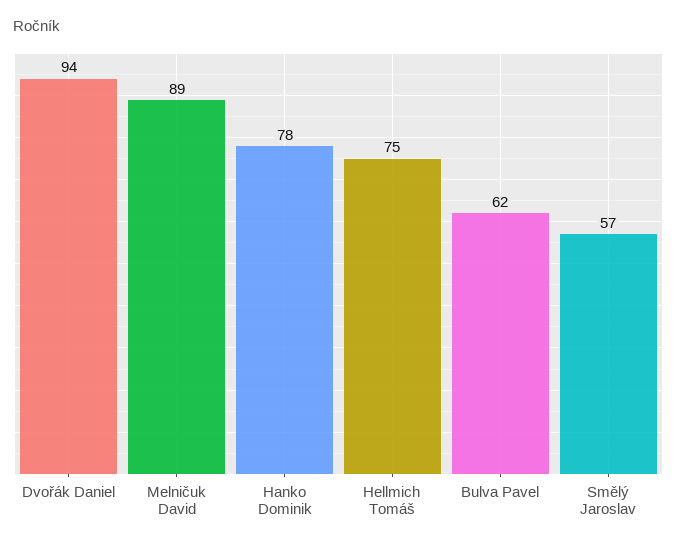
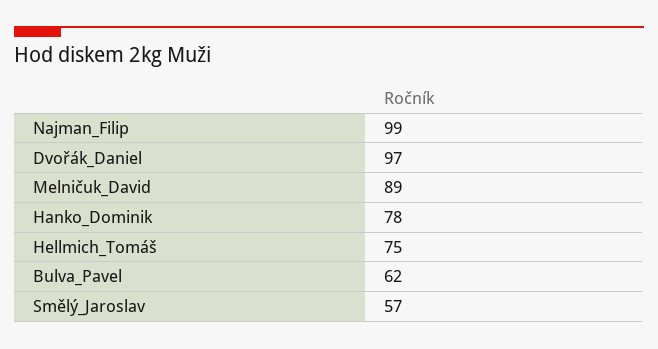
  {
-   "Dvořák Daniel": 94,
+   "Dvořák Daniel": 97,
    "Melničuk David": 89,
    "Hanko Dominik": 78,
    "Hellmich Tomáš": 75,
    "Bulva Pavel": 62,
-   "Smělý Jaroslav": 57
+   "Smělý Jaroslav": 57,
+   "Najman_Filip": 99
  }

